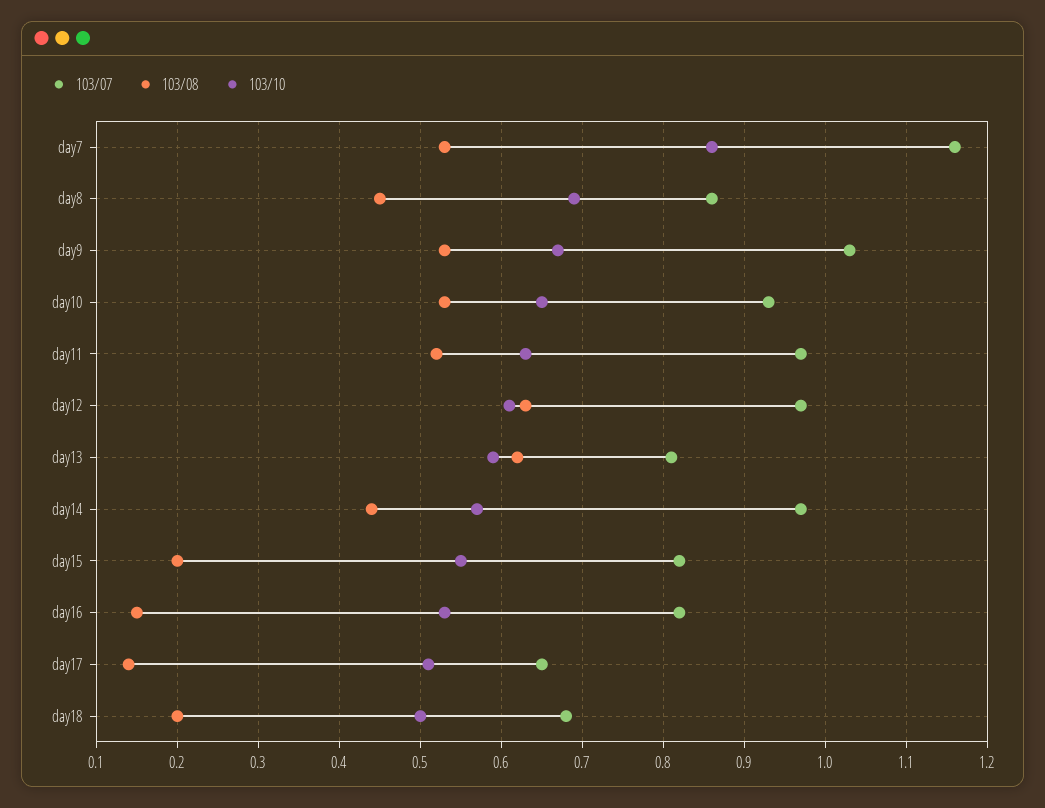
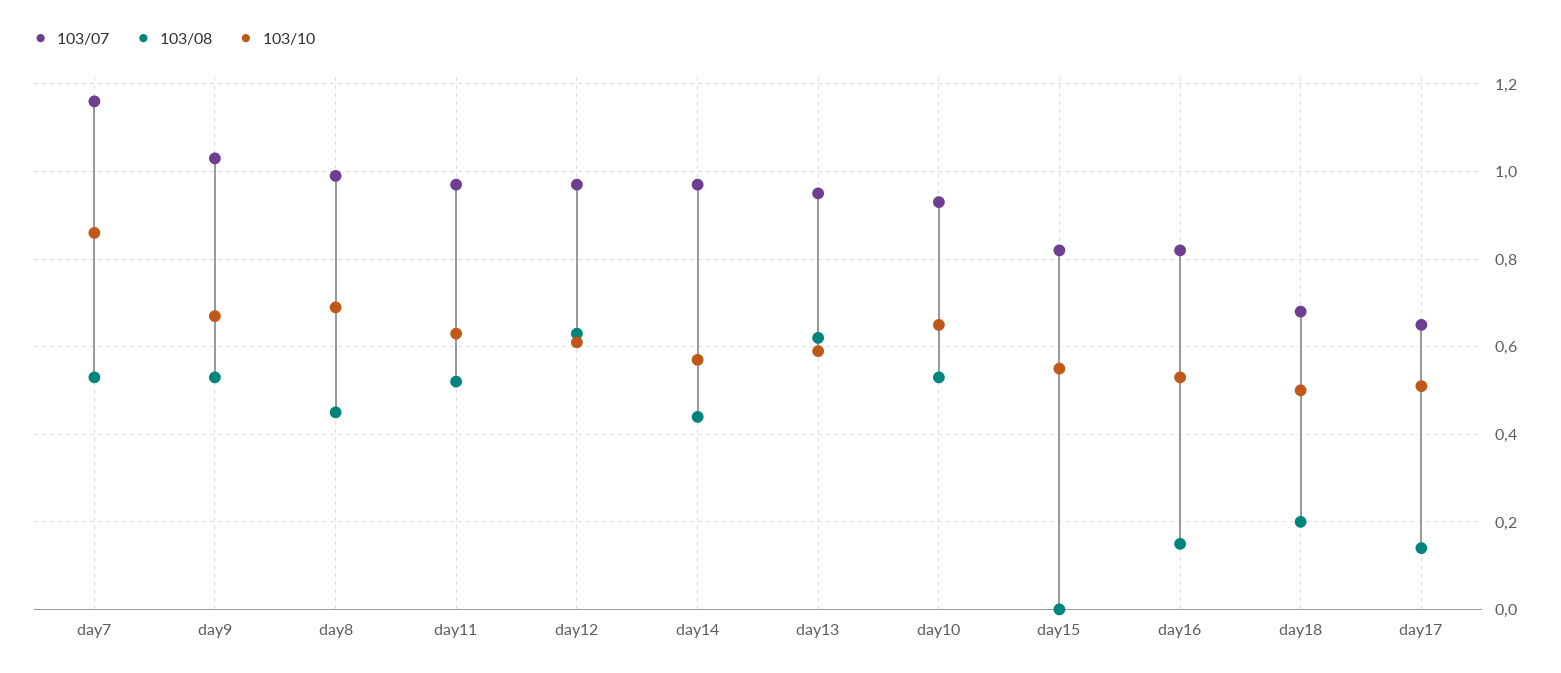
  {
    "103/07": {
      "day7": 1.16,
-     "day8": 0.86,
+     "day8": 1,
      "day9": 1.03,
      "day10": 0.93,
      "day11": 0.97,
      "day12": 0.97,
-     "day13": 0.81,
+     "day13": 0.95,
      "day14": 0.97,
      "day15": 0.82,
      "day16": 0.82,
      "day17": 0.65,
      "day18": 0.68
    },
    "103/08": {
      "day7": 0.53,
      "day8": 0.45,
      "day9": 0.53,
      "day10": 0.53,
      "day11": 0.52,
      "day12": 0.63,
      "day13": 0.62,
      "day14": 0.44,
-     "day15": 0.2,
+     "day15": 0,
      "day16": 0.15,
      "day17": 0.14,
      "day18": 0.2
    },
    "103/10": {
      "day7": 0.86,
      "day8": 0.69,
      "day9": 0.67,
      "day10": 0.65,
      "day11": 0.63,
      "day12": 0.61,
      "day13": 0.59,
      "day14": 0.57,
      "day15": 0.55,
      "day16": 0.53,
      "day17": 0.51,
      "day18": 0.5
    }
  }

